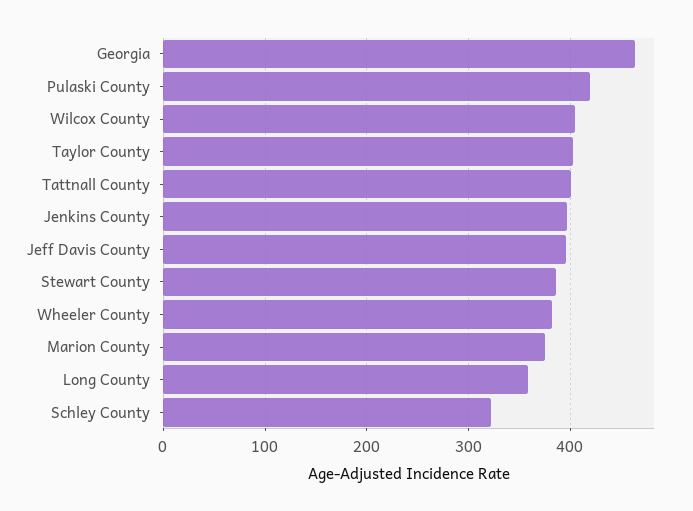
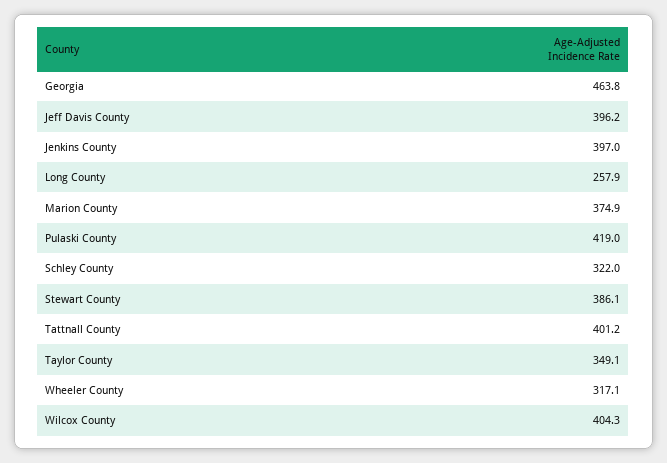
  {
    "Georgia": 463.8,
    "Pulaski County": 419,
    "Wilcox County": 404.3,
-   "Taylor County": 400,
+   "Taylor County": 349.1,
    "Tattnall County": 401.2,
    "Jenkins County": 397,
    "Jeff Davis County": 396.2,
    "Stewart County": 386.1,
-   "Wheeler County": 380,
+   "Wheeler County": 317.1,
    "Marion County": 374.9,
-   "Long County": 360,
+   "Long County": 257.9,
    "Schley County": 322
  }

